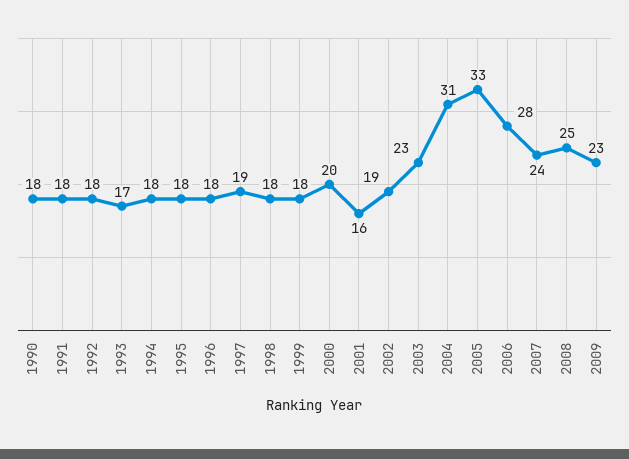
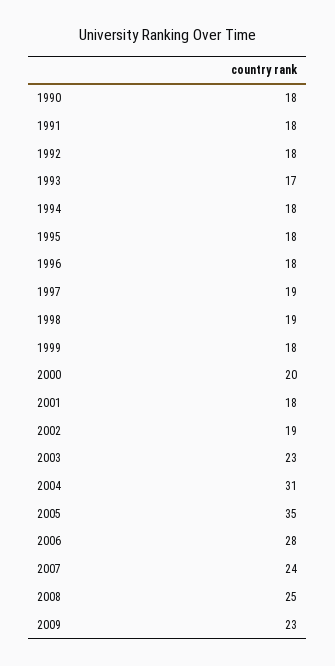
  {
    "1990": 18,
    "1991": 18,
    "1992": 18,
    "1993": 17,
    "1994": 18,
    "1995": 18,
    "1996": 18,
    "1997": 19,
-   "1998": 18,
+   "1998": 19,
    "1999": 18,
    "2000": 20,
-   "2001": 16,
+   "2001": 18,
    "2002": 19,
    "2003": 23,
    "2004": 31,
-   "2005": 33,
+   "2005": 35,
    "2006": 28,
    "2007": 24,
    "2008": 25,
    "2009": 23
  }

